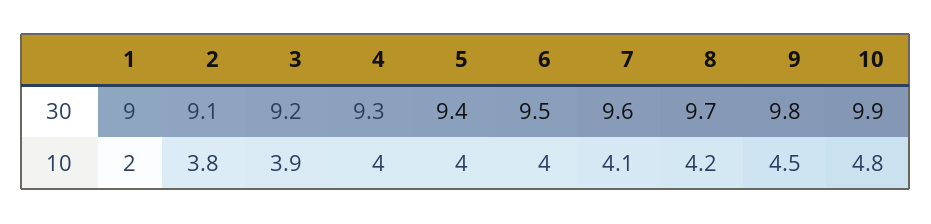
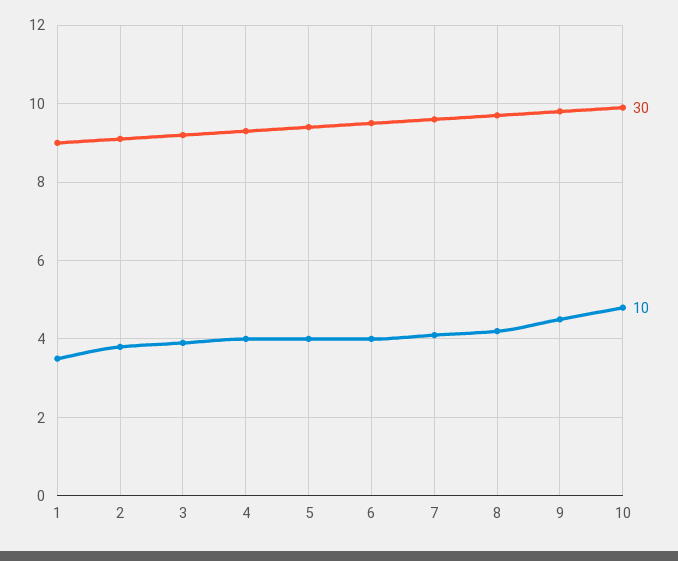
  {
    "30": {
      "1": 9,
      "2": 9.1,
      "3": 9.2,
      "4": 9.3,
      "5": 9.4,
      "6": 9.5,
      "7": 9.6,
      "8": 9.7,
      "9": 9.8,
      "10": 9.9
    },
    "10": {
-     "1": 2,
+     "1": 3.5,
      "2": 3.8,
      "3": 3.9,
      "4": 4,
      "5": 4,
      "6": 4,
      "7": 4.1,
      "8": 4.2,
      "9": 4.5,
      "10": 4.8
    }
  }

